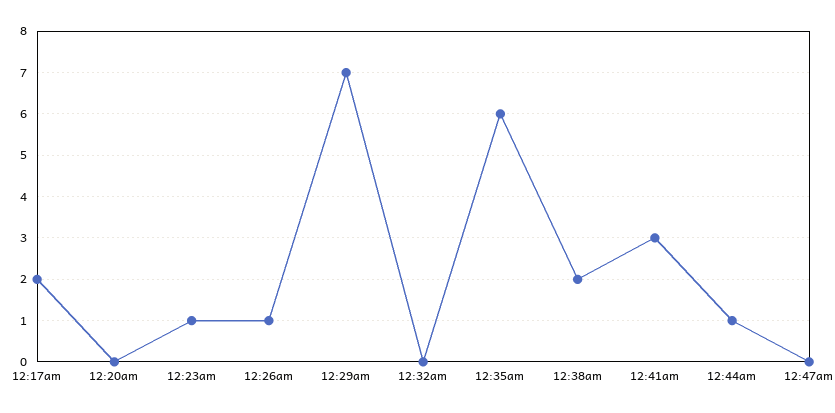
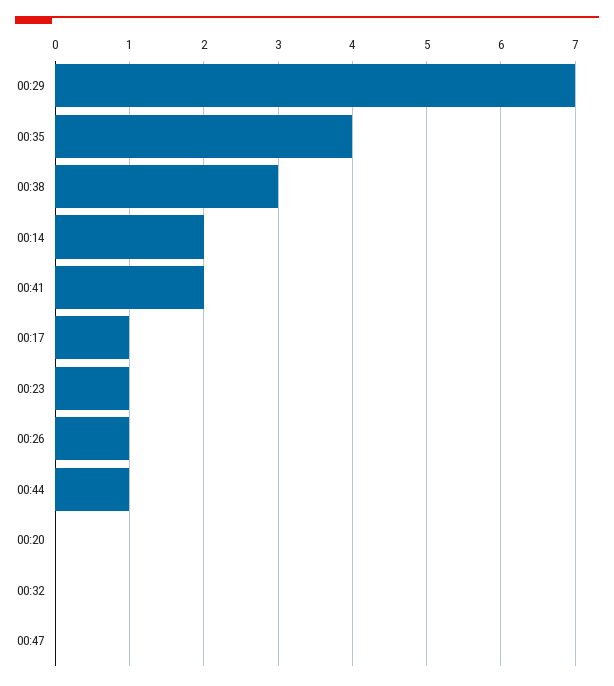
  {
-   "12:17am": 2,
+   "12:17am": 1,
    "12:20am": 0,
    "12:23am": 1,
    "12:26am": 1,
    "12:29am": 7,
    "12:32am": 0,
-   "12:35am": 6,
+   "12:35am": 4,
-   "12:38am": 2,
+   "12:38am": 3,
-   "12:41am": 3,
+   "12:41am": 2,
    "12:44am": 1,
-   "12:47am": 0
+   "12:47am": 0,
+   "00:14": 2
  }

